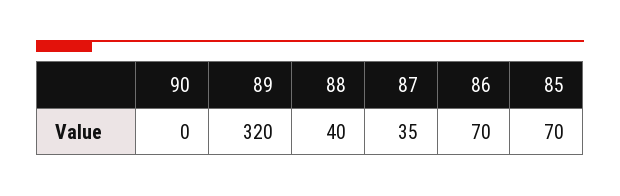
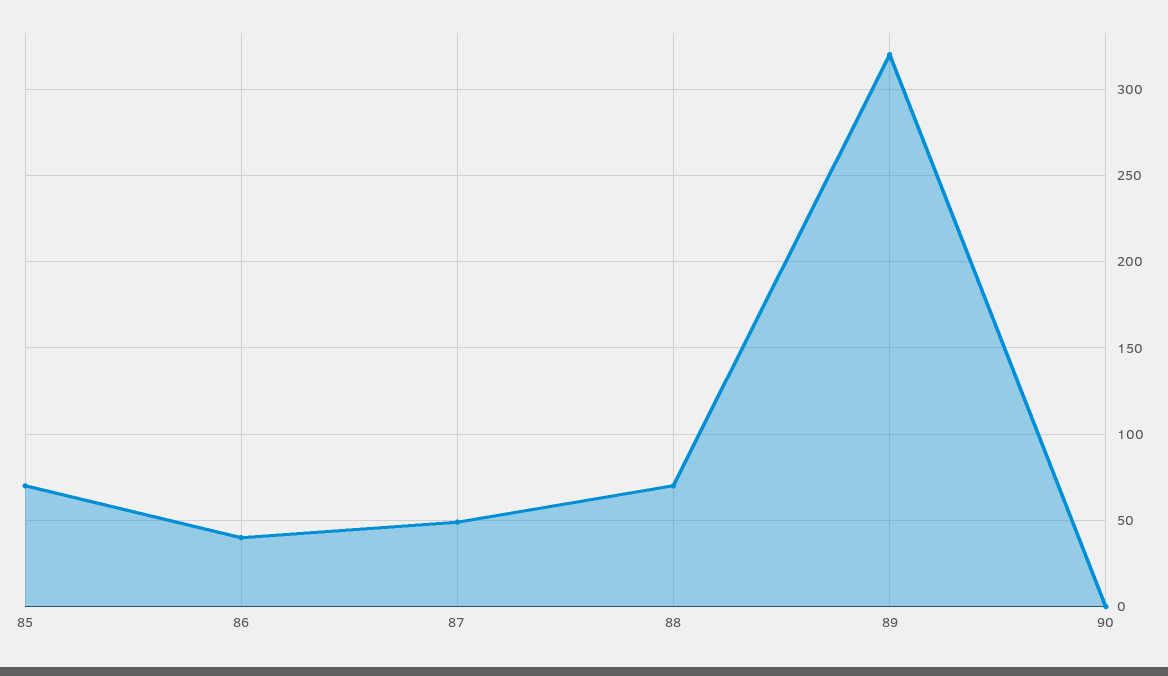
  {
    "90": 0,
    "89": 320,
-   "88": 40,
+   "88": 70,
-   "87": 35,
+   "87": 50,
-   "86": 70,
+   "86": 40,
    "85": 70
  }

